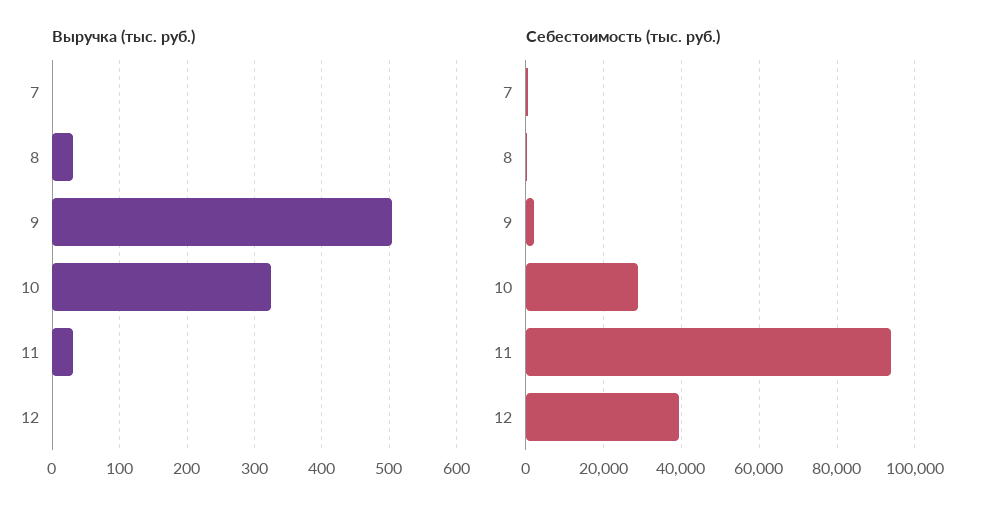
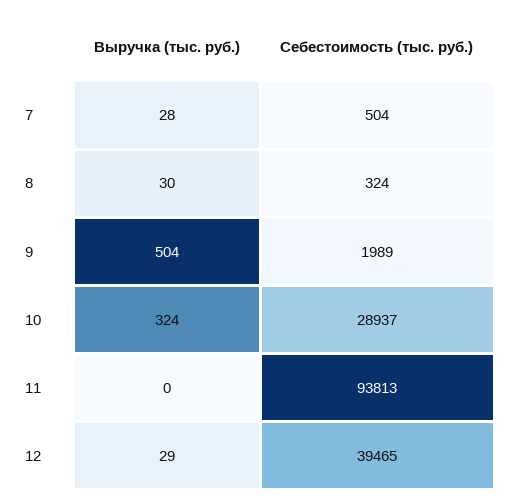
  {
    "Выручка (тыс. руб.)": {
-     "7": 0,
+     "7": 28,
      "8": 30,
      "9": 504,
      "10": 324,
-     "11": 30,
+     "11": 0,
-     "12": 0
+     "12": 29
    },
    "Себестоимость (тыс. руб.)": {
      "7": 504,
      "8": 324,
      "9": 1989,
      "10": 28937,
      "11": 93813,
      "12": 39465
    }
  }

